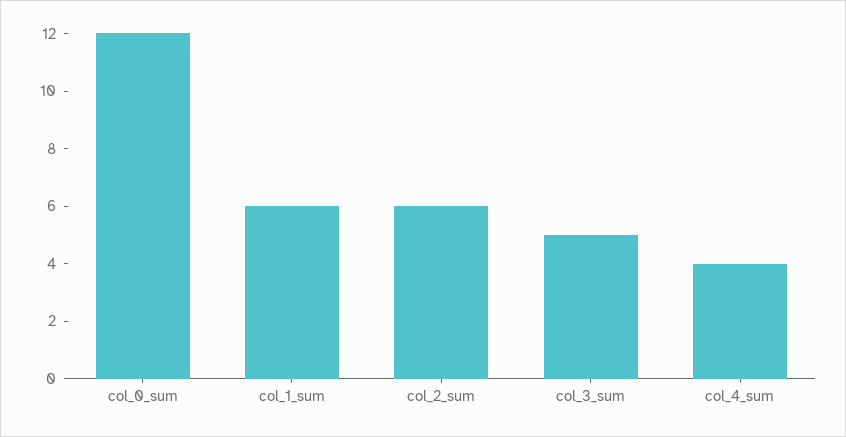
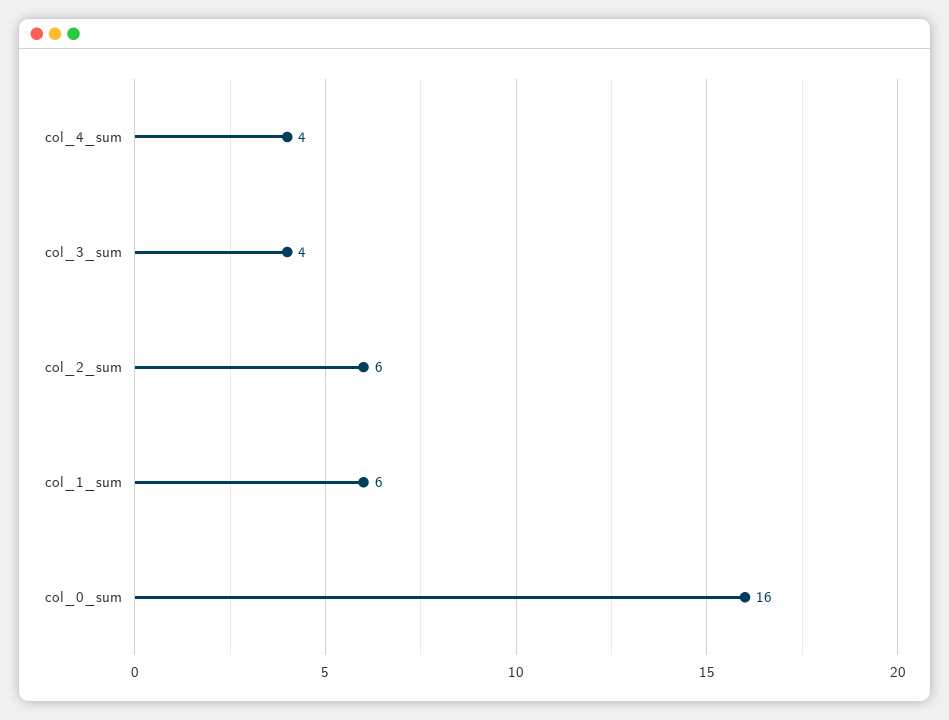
  {
-   "col_0_sum": 12,
+   "col_0_sum": 16,
    "col_1_sum": 6,
    "col_2_sum": 6,
-   "col_3_sum": 5,
+   "col_3_sum": 4,
    "col_4_sum": 4
  }

